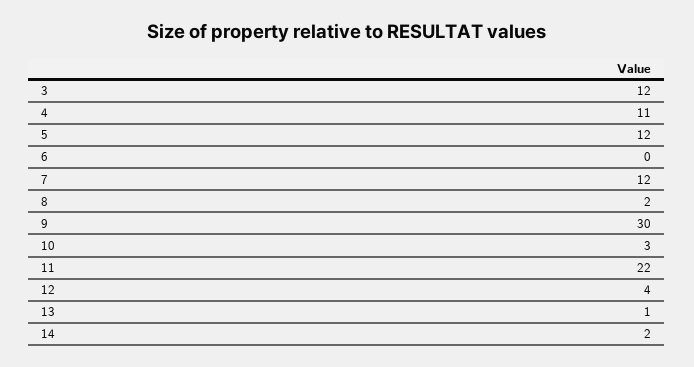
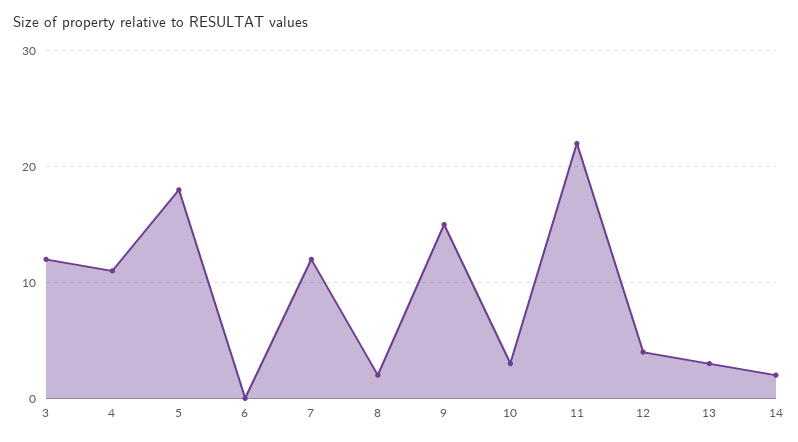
  {
    "3": 12,
    "4": 11,
-   "5": 12,
+   "5": 18,
    "6": 0,
    "7": 12,
    "8": 2,
-   "9": 30,
+   "9": 15,
    "10": 3,
    "11": 22,
    "12": 4,
-   "13": 1,
+   "13": 3,
    "14": 2
  }

